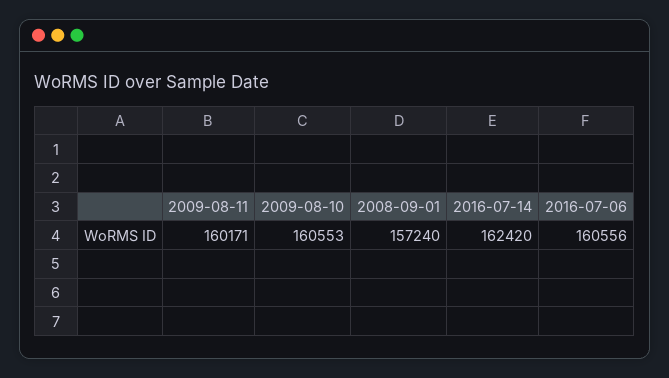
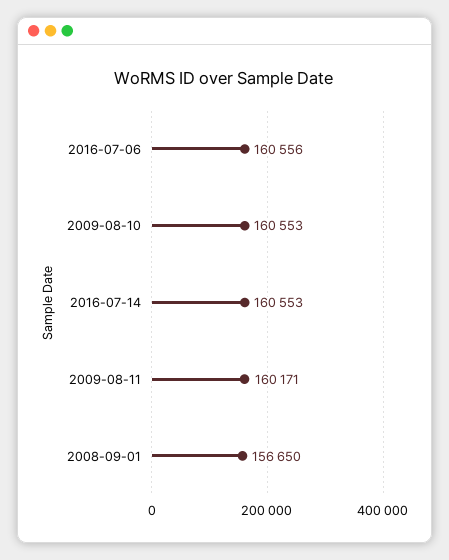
  {
    "2009-08-11": 160171,
    "2009-08-10": 160553,
-   "2008-09-01": 157240,
+   "2008-09-01": 156650,
-   "2016-07-14": 162420,
+   "2016-07-14": 160553,
    "2016-07-06": 160556
  }

